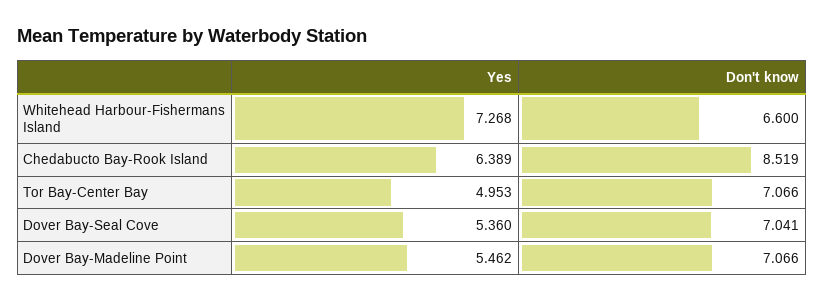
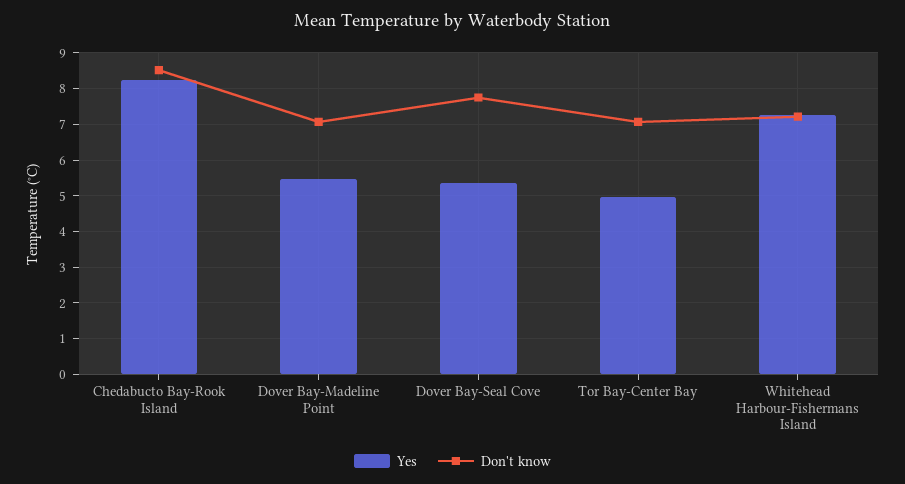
  {
    "Yes": {
      "Whitehead Harbour-Fishermans Island": 7.268,
-     "Chedabucto Bay-Rook Island": 6.389,
+     "Chedabucto Bay-Rook Island": 8.2,
      "Tor Bay-Center Bay": 4.953,
      "Dover Bay-Seal Cove": 5.36,
      "Dover Bay-Madeline Point": 5.462
    },
    "Don't know": {
-     "Whitehead Harbour-Fishermans Island": 6.6,
+     "Whitehead Harbour-Fishermans Island": 7.2,
      "Chedabucto Bay-Rook Island": 8.519,
      "Tor Bay-Center Bay": 7.066,
-     "Dover Bay-Seal Cove": 7.041,
+     "Dover Bay-Seal Cove": 7.8,
      "Dover Bay-Madeline Point": 7.066
    }
  }

